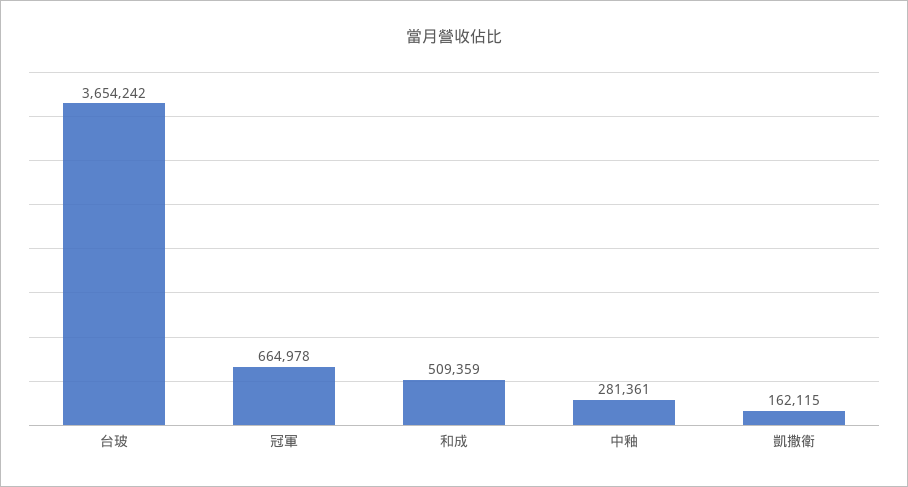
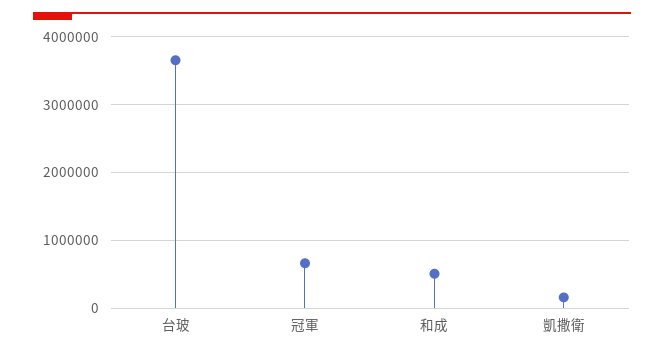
  {
    "台玻": 3654242,
    "冠軍": 664978,
    "和成": 509359,
-   "中釉": 281361,
    "凱撒衛": 162115
  }

